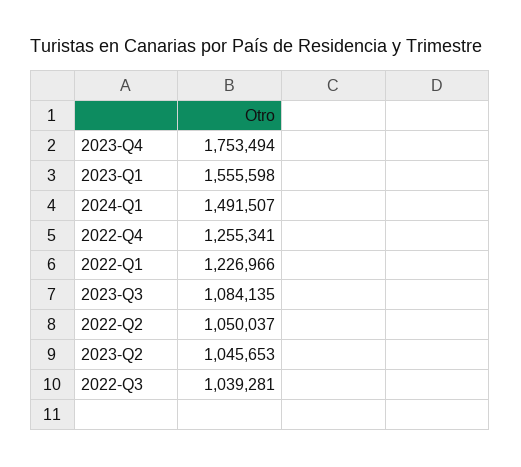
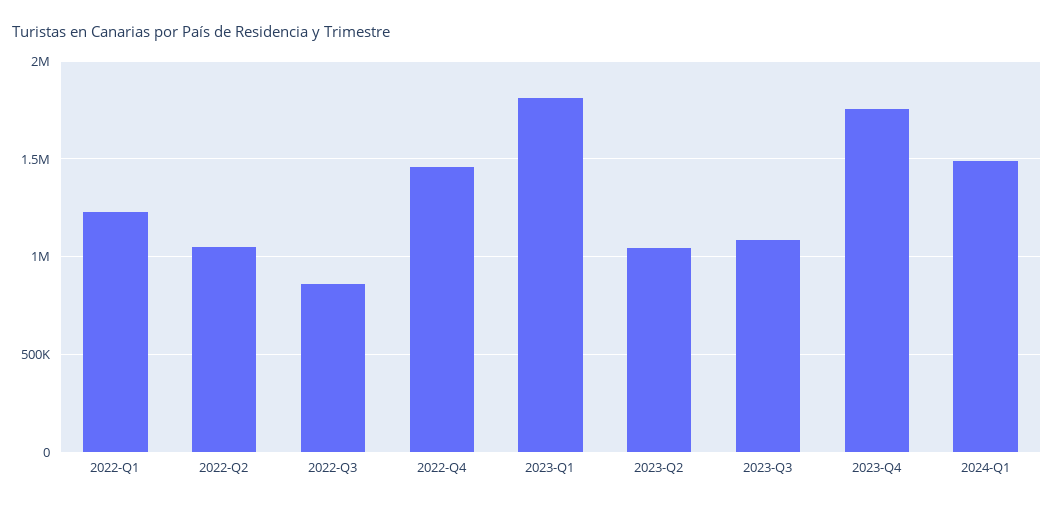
  {
    "2023-Q4": 1753494,
-   "2023-Q1": 1555598,
+   "2023-Q1": 1800000,
    "2024-Q1": 1491507,
-   "2022-Q4": 1255341,
+   "2022-Q4": 1450000,
    "2022-Q1": 1226966,
    "2023-Q3": 1084135,
    "2022-Q2": 1050037,
    "2023-Q2": 1045653,
-   "2022-Q3": 1039281
+   "2022-Q3": 850000
  }

